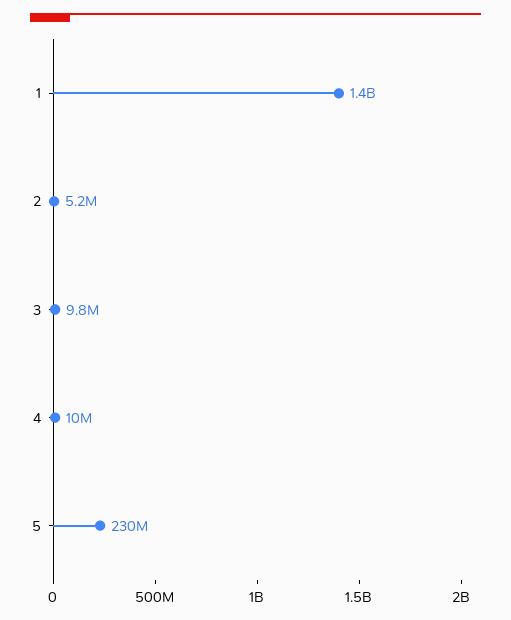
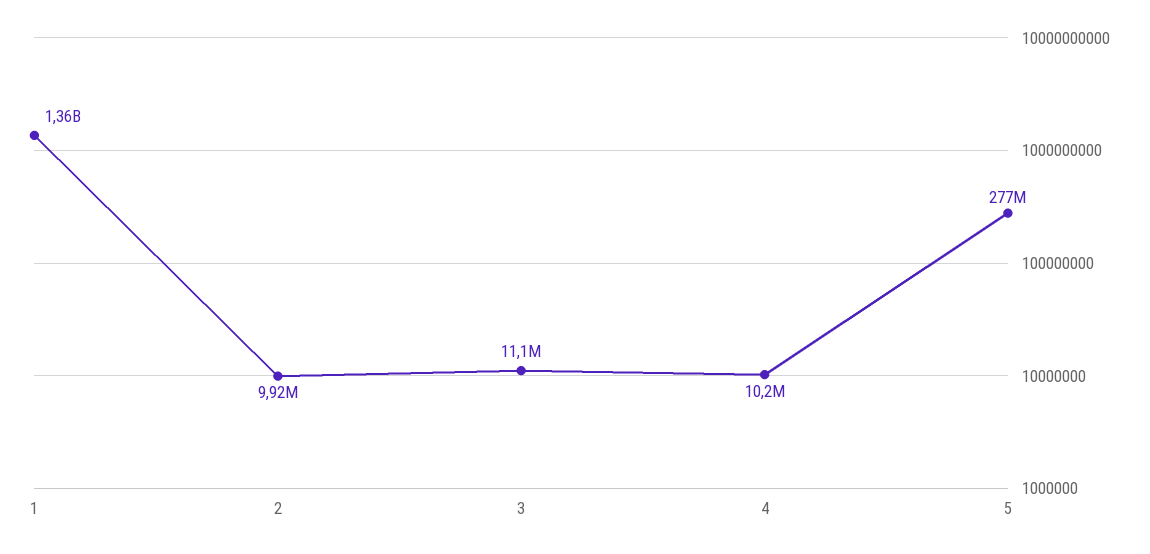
  {
    "1": 1360000000,
-   "2": 5200000,
+   "2": 9920000,
-   "3": 9800000,
+   "3": 11100000,
    "4": 10200000,
-   "5": 230000000
+   "5": 277000000
  }

